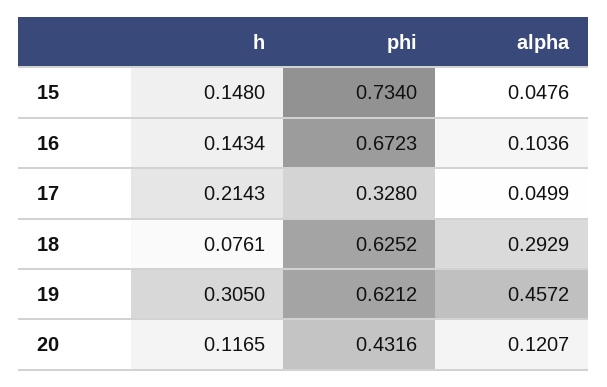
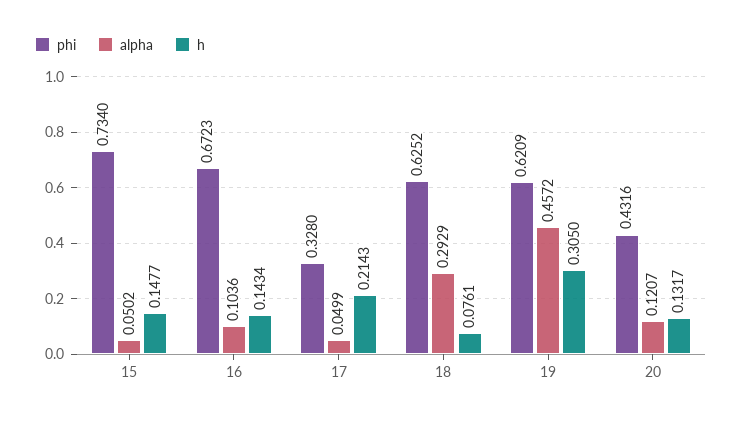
  {
    "h": {
-     "15": 0.148,
+     "15": 0.1477,
      "16": 0.1434,
      "17": 0.2143,
      "18": 0.0761,
      "19": 0.305,
-     "20": 0.1165
+     "20": 0.1317
    },
    "phi": {
      "15": 0.734,
      "16": 0.6723,
      "17": 0.328,
      "18": 0.6252,
-     "19": 0.6212,
+     "19": 0.6209,
      "20": 0.4316
    },
    "alpha": {
-     "15": 0.0476,
+     "15": 0.0502,
      "16": 0.1036,
      "17": 0.0499,
      "18": 0.2929,
      "19": 0.4572,
      "20": 0.1207
    }
  }

